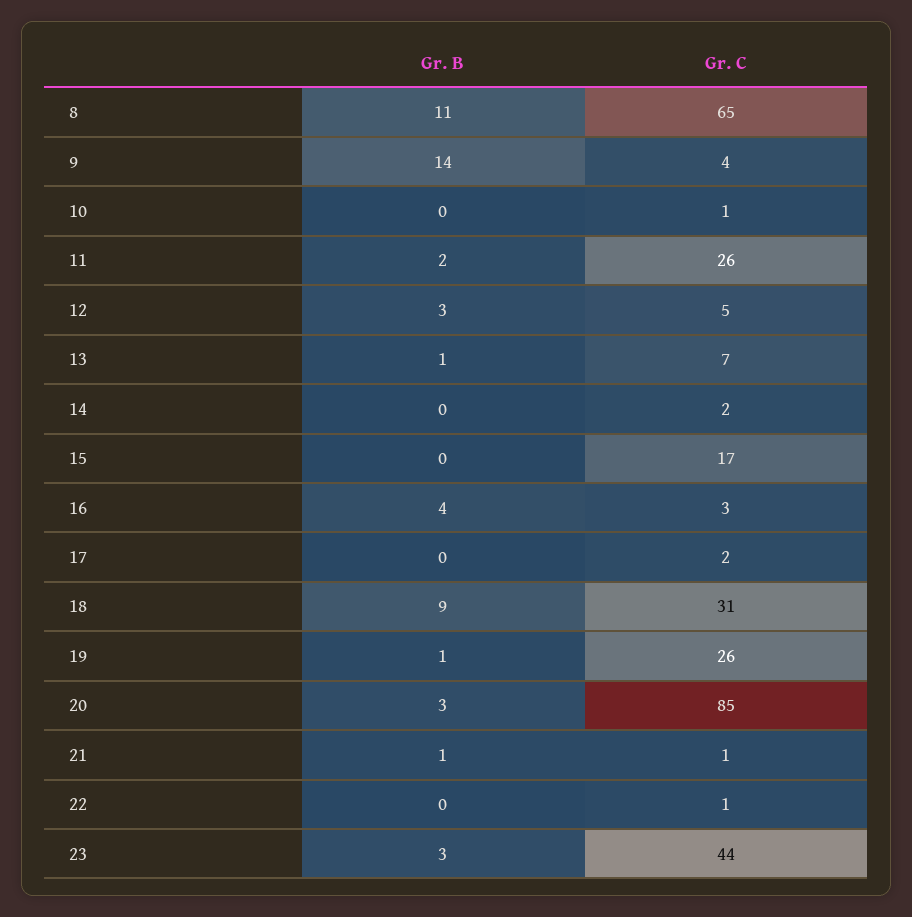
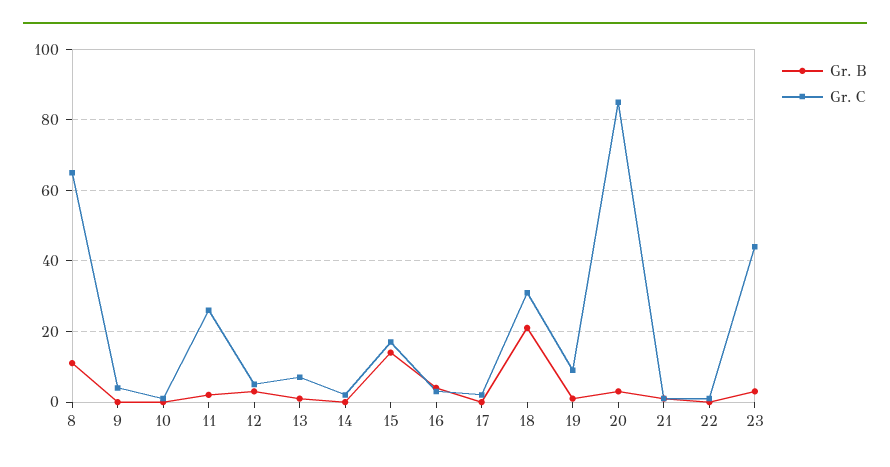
  {
    "Gr. B": {
      "8": 11,
-     "9": 14,
+     "9": 0,
      "10": 0,
      "11": 2,
      "12": 3,
      "13": 1,
      "14": 0,
-     "15": 0,
+     "15": 15,
      "16": 4,
      "17": 0,
-     "18": 9,
+     "18": 20,
      "19": 1,
      "20": 3,
      "21": 1,
      "22": 0,
      "23": 3
    },
    "Gr. C": {
      "8": 65,
      "9": 4,
      "10": 1,
      "11": 26,
      "12": 5,
      "13": 7,
      "14": 2,
      "15": 17,
      "16": 3,
      "17": 2,
      "18": 31,
-     "19": 26,
+     "19": 10,
      "20": 85,
      "21": 1,
      "22": 1,
      "23": 44
    }
  }

